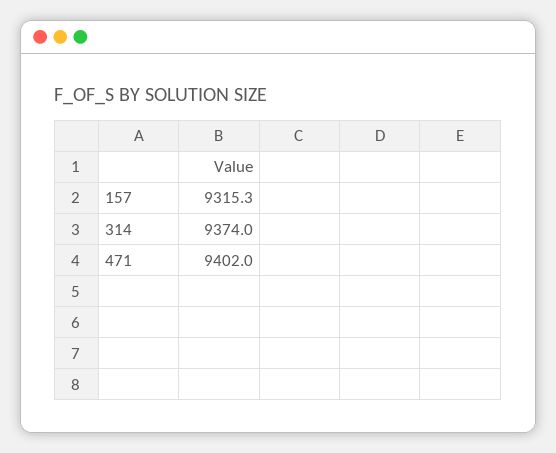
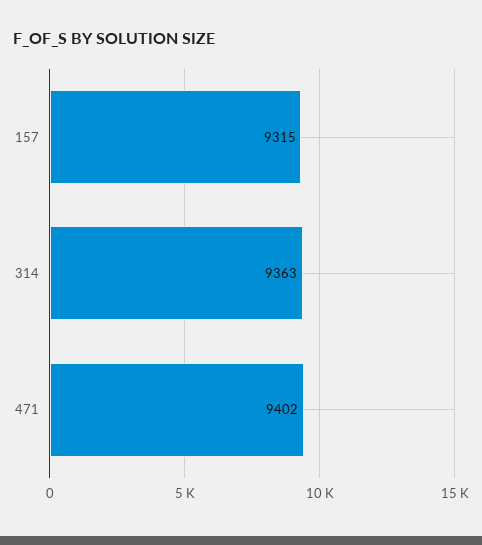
  {
    "157": 9315.3,
-   "314": 9374,
+   "314": 9363,
    "471": 9402
  }

